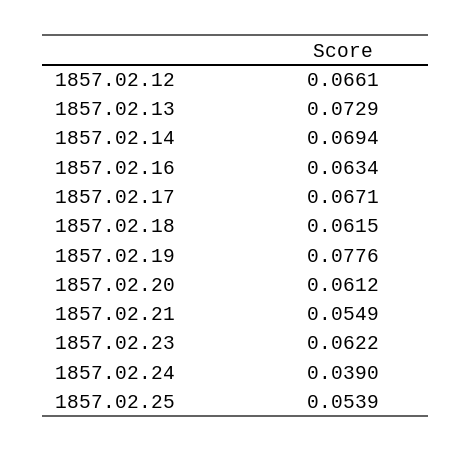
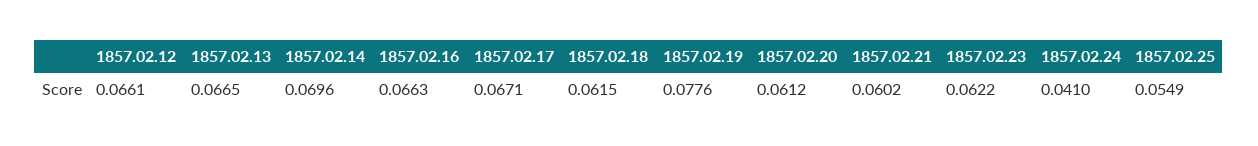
  {
    "1857.02.12": 0.0661,
-   "1857.02.13": 0.0729,
+   "1857.02.13": 0.0665,
-   "1857.02.14": 0.0694,
+   "1857.02.14": 0.0696,
-   "1857.02.16": 0.0634,
+   "1857.02.16": 0.0663,
    "1857.02.17": 0.0671,
    "1857.02.18": 0.0615,
    "1857.02.19": 0.0776,
    "1857.02.20": 0.0612,
-   "1857.02.21": 0.0549,
+   "1857.02.21": 0.0602,
    "1857.02.23": 0.0622,
-   "1857.02.24": 0.039,
+   "1857.02.24": 0.041,
-   "1857.02.25": 0.0539
+   "1857.02.25": 0.0549
  }

